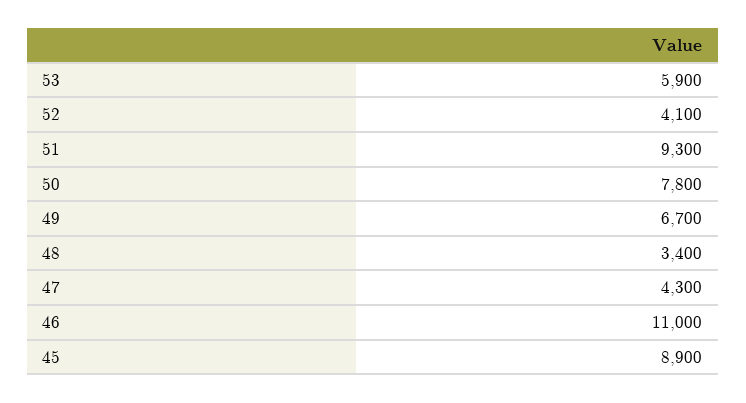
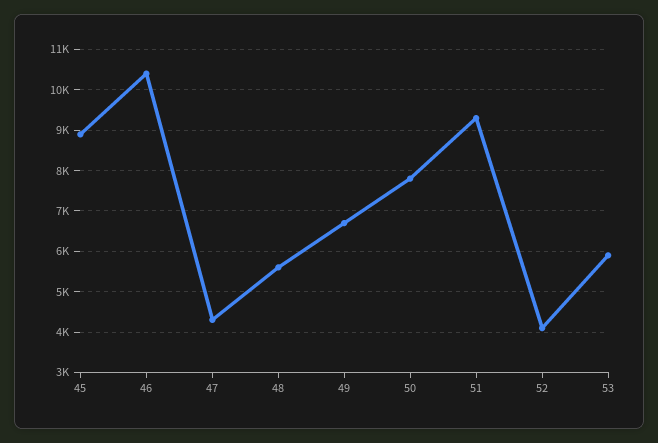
  {
    "53": 5900,
    "52": 4100,
    "51": 9300,
    "50": 7800,
    "49": 6700,
-   "48": 3400,
+   "48": 5600,
    "47": 4300,
-   "46": 11000,
+   "46": 10400,
    "45": 8900
  }

